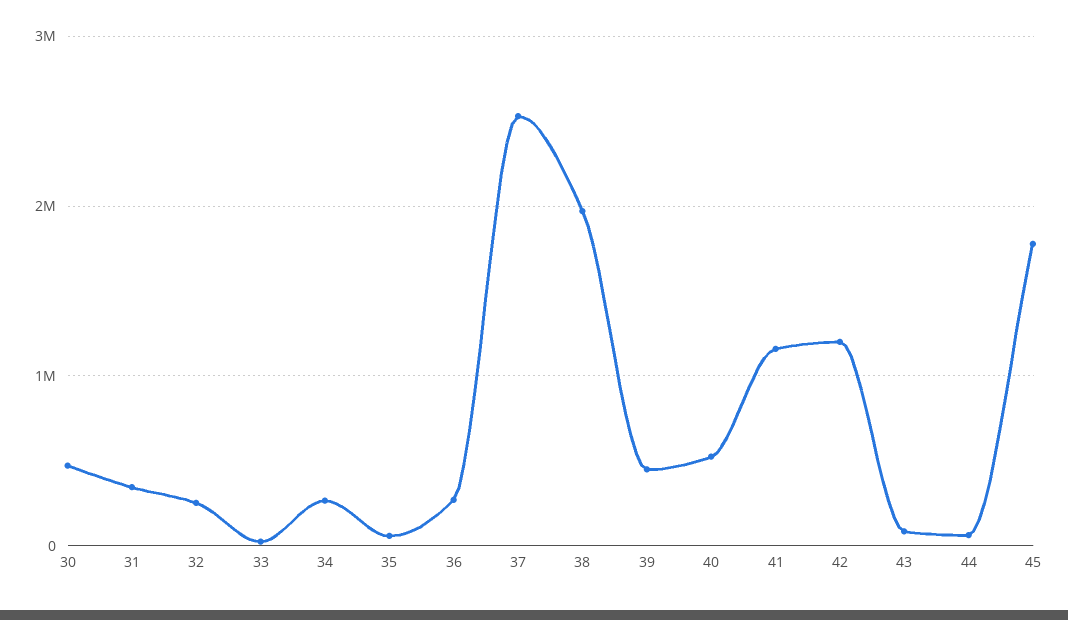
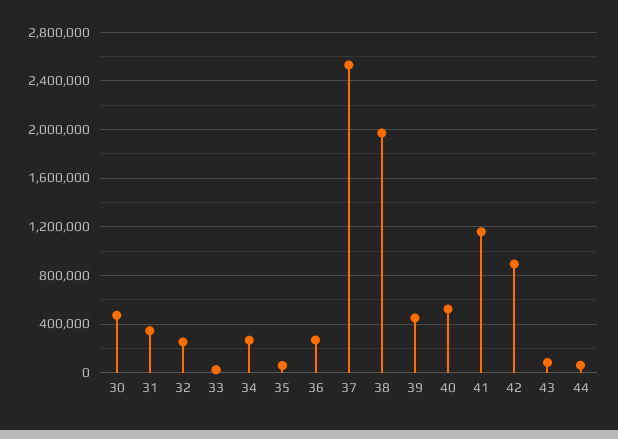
  {
    "30": 450000,
    "31": 350000,
    "32": 250000,
    "33": 0,
    "34": 250000,
    "35": 50000,
    "36": 250000,
    "37": 2550000,
    "38": 1950000,
    "39": 450000,
    "40": 500000,
    "41": 1150000,
-   "42": 1200000,
+   "42": 900000,
    "43": 100000,
-   "44": 50000,
+   "44": 50000
-   "45": 1800000
  }

